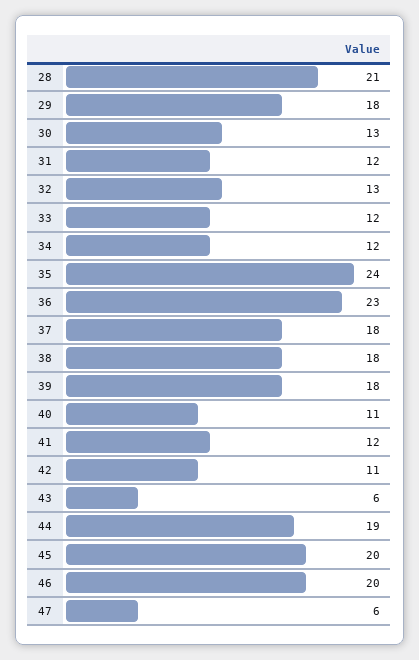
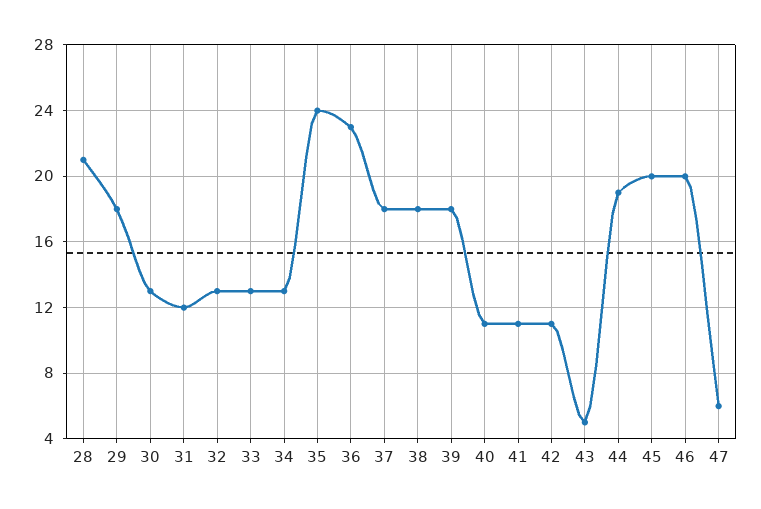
  {
    "28": 21,
    "29": 18,
    "30": 13,
    "31": 12,
    "32": 13,
-   "33": 12,
+   "33": 13,
-   "34": 12,
+   "34": 13,
    "35": 24,
    "36": 23,
    "37": 18,
    "38": 18,
    "39": 18,
    "40": 11,
-   "41": 12,
+   "41": 11,
    "42": 11,
-   "43": 6,
+   "43": 5,
    "44": 19,
    "45": 20,
    "46": 20,
    "47": 6
  }

